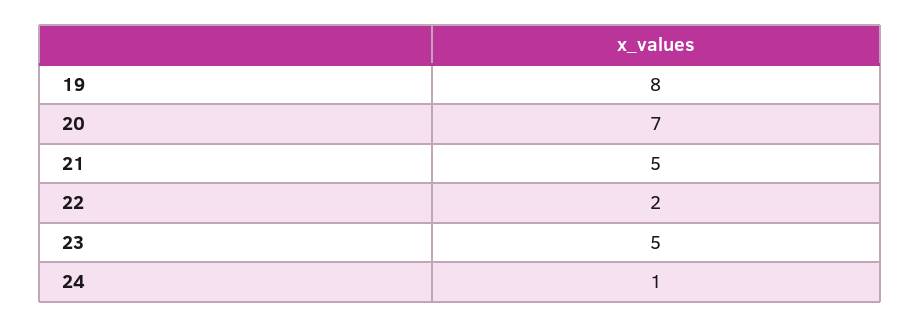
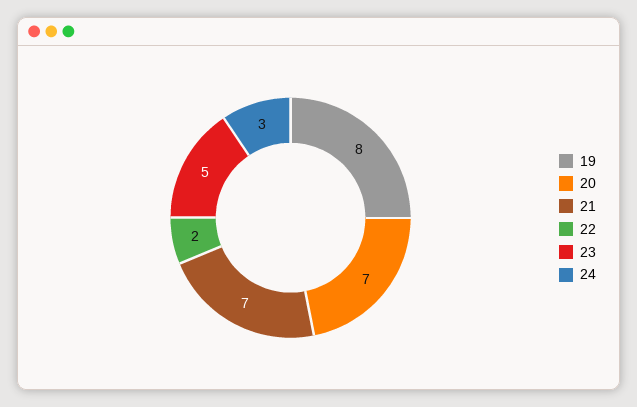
  {
    "19": 8,
    "20": 7,
-   "21": 5,
+   "21": 7,
    "22": 2,
    "23": 5,
-   "24": 1
+   "24": 3
  }

